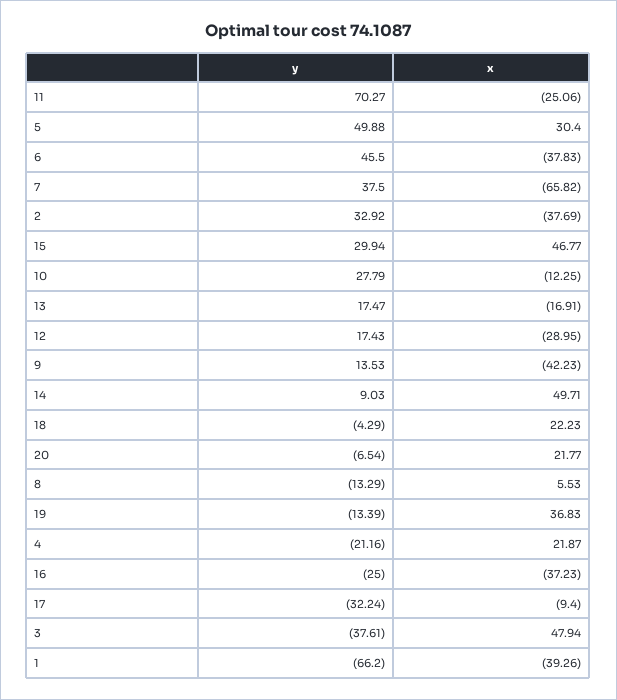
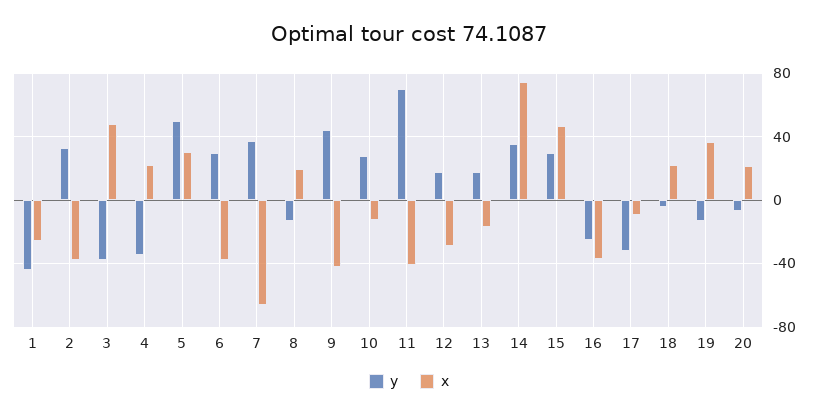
  {
    "y": {
      "11": 70.27,
      "5": 49.88,
-     "6": 45.5,
+     "6": 30,
      "7": 37.5,
      "2": 32.92,
      "15": 29.94,
      "10": 27.79,
      "13": 17.47,
      "12": 17.43,
-     "9": 13.53,
+     "9": 45,
-     "14": 9.03,
+     "14": 35,
      "18": -4.29,
      "20": -6.54,
      "8": -13.29,
      "19": -13.39,
-     "4": -21.16,
+     "4": -35,
      "16": -25,
      "17": -32.24,
      "3": -37.61,
-     "1": -66.2
+     "1": -45
    },
    "x": {
-     "11": -25.06,
+     "11": -40,
      "5": 30.4,
      "6": -37.83,
      "7": -65.82,
      "2": -37.69,
      "15": 46.77,
      "10": -12.25,
      "13": -16.91,
      "12": -28.95,
      "9": -42.23,
-     "14": 49.71,
+     "14": 75,
      "18": 22.23,
      "20": 21.77,
-     "8": 5.53,
+     "8": 20,
      "19": 36.83,
      "4": 21.87,
      "16": -37.23,
      "17": -9.4,
      "3": 47.94,
-     "1": -39.26
+     "1": -25
    }
  }

